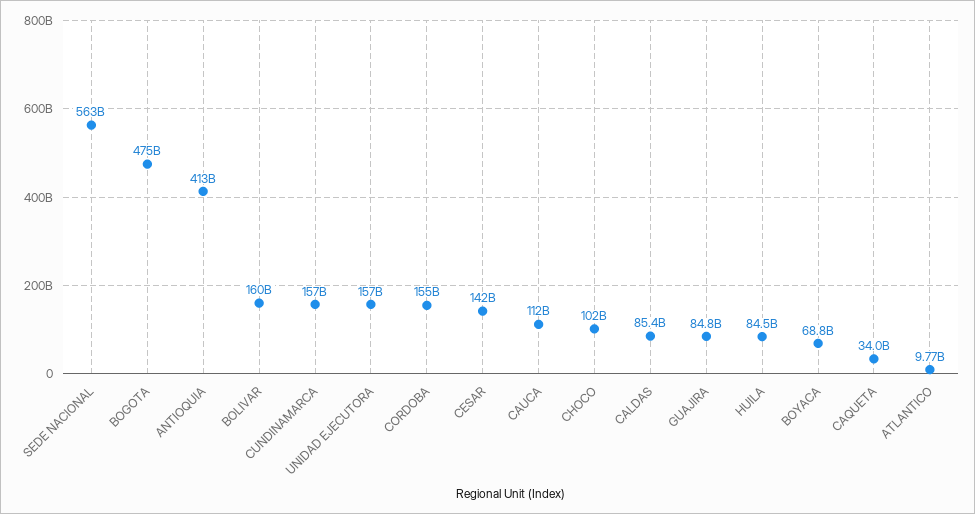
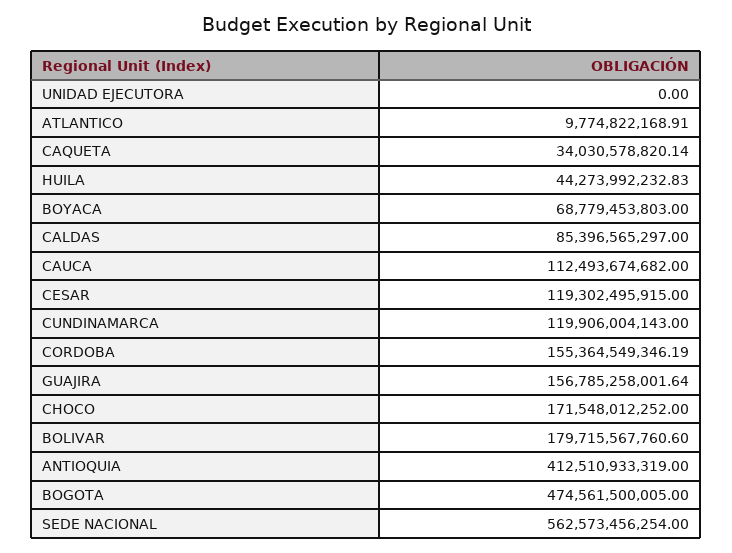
  {
    "SEDE NACIONAL": 562573456254,
    "BOGOTA": 474561500005,
    "ANTIOQUIA": 412510933319,
-   "BOLIVAR": 160000000000,
+   "BOLIVAR": 179715567760.6,
-   "CUNDINAMARCA": 157000000000,
+   "CUNDINAMARCA": 119906004143,
-   "UNIDAD EJECUTORA": 157000000000,
+   "UNIDAD EJECUTORA": 0,
    "CORDOBA": 155364549346.19,
-   "CESAR": 142000000000,
+   "CESAR": 119302495915,
    "CAUCA": 112493674682,
-   "CHOCO": 102000000000,
+   "CHOCO": 171548012252,
    "CALDAS": 85396565297,
-   "GUAJIRA": 84800000000,
+   "GUAJIRA": 156785258001.64,
-   "HUILA": 84500000000,
+   "HUILA": 44273992232.83,
    "BOYACA": 68779453803,
    "CAQUETA": 34030578820.14,
    "ATLANTICO": 9774822168.91
  }

